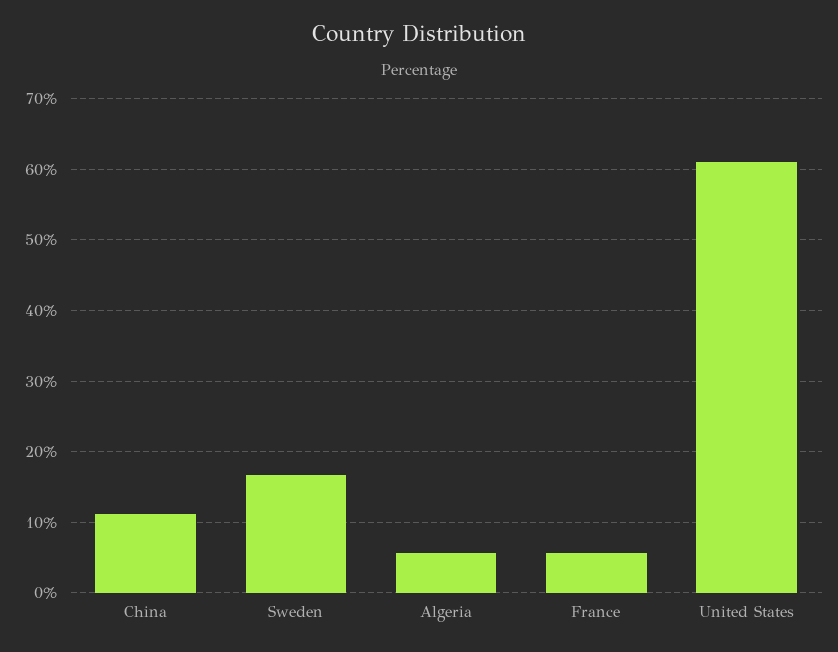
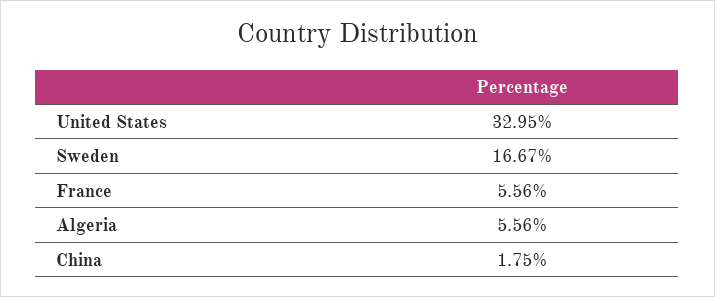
  {
-   "China": 11,
+   "China": 1.75,
    "Sweden": 16.67,
    "Algeria": 5.56,
    "France": 5.56,
-   "United States": 61
+   "United States": 32.95
  }

